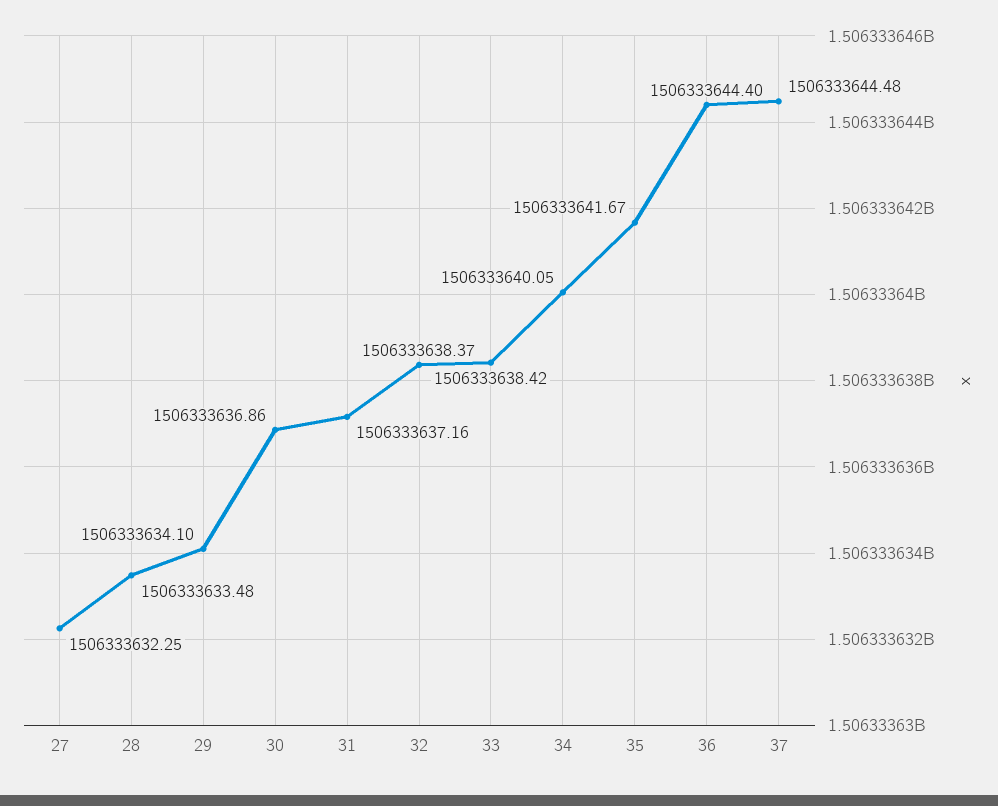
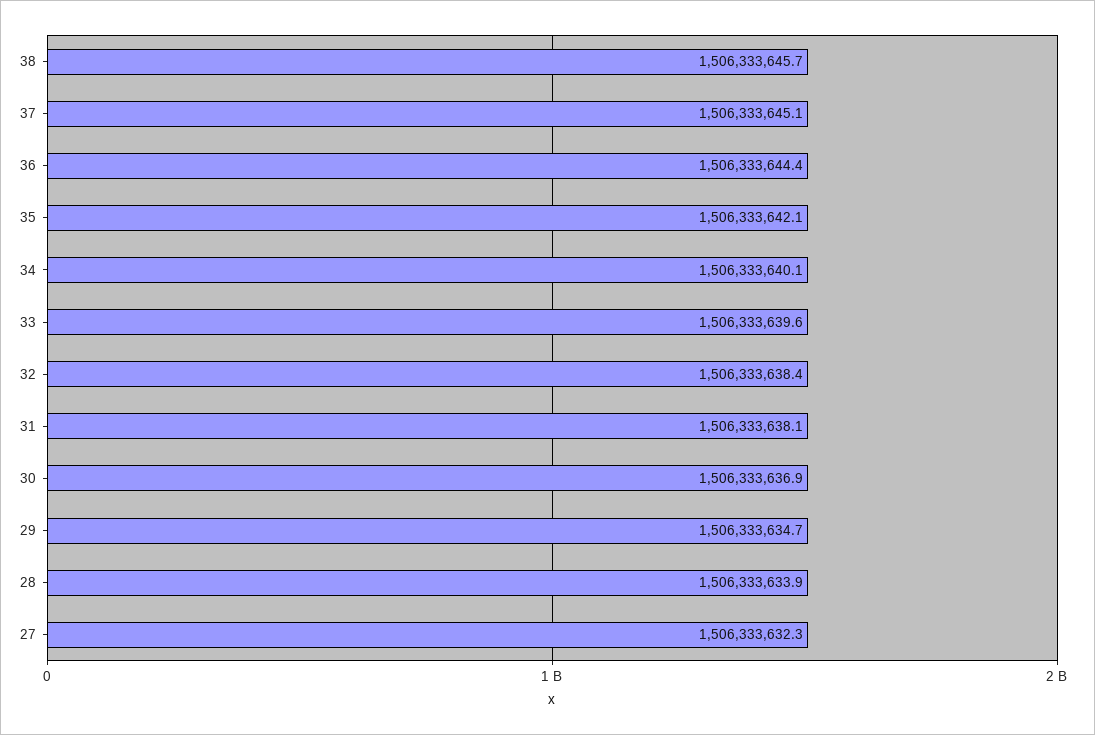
  {
    "27": 1506333632.25,
-   "28": 1506333633.48,
+   "28": 1506333633.9,
-   "29": 1506333634.1,
+   "29": 1506333634.7,
    "30": 1506333636.86,
-   "31": 1506333637.16,
+   "31": 1506333638.1,
    "32": 1506333638.37,
-   "33": 1506333638.42,
+   "33": 1506333639.6,
    "34": 1506333640.05,
-   "35": 1506333641.67,
+   "35": 1506333642.1,
    "36": 1506333644.4,
-   "37": 1506333644.48
+   "37": 1506333645.1,
+   "38": 1506333645.7
  }

